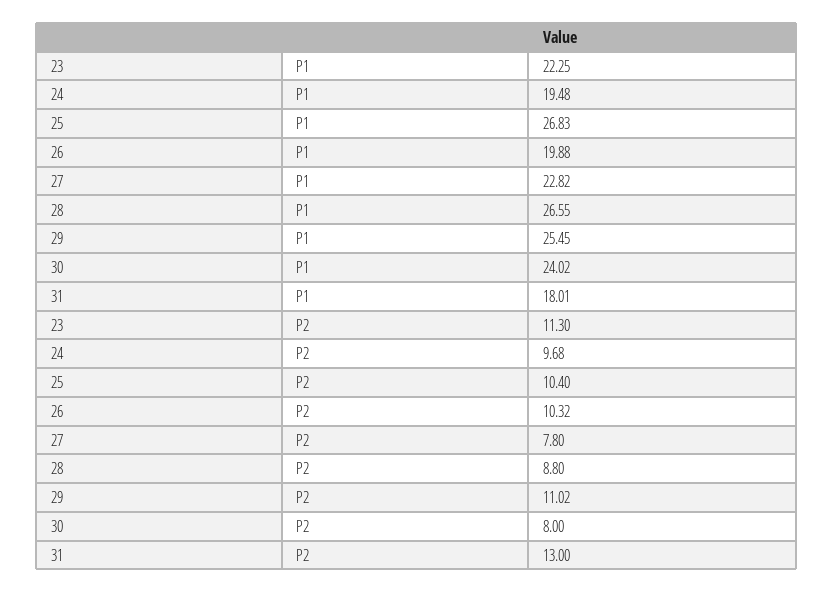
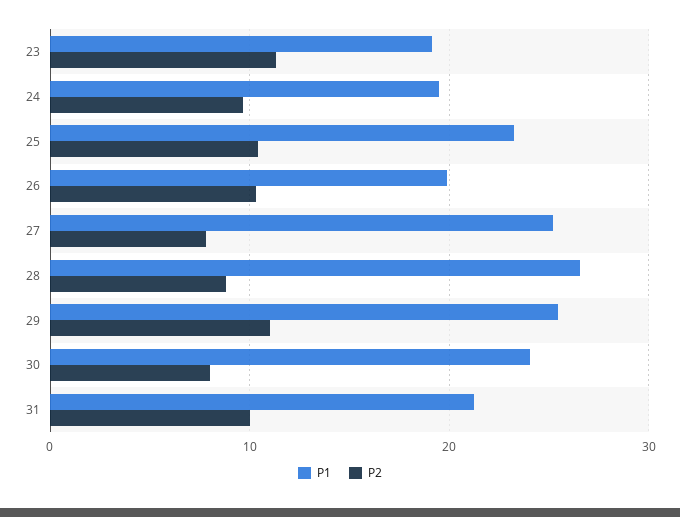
  {
    "P1": {
-     "23": 22.25,
+     "23": 19,
      "24": 19.48,
-     "25": 26.83,
+     "25": 23,
      "26": 19.88,
-     "27": 22.82,
+     "27": 25,
      "28": 26.55,
      "29": 25.45,
      "30": 24.02,
-     "31": 18.01
+     "31": 21
    },
    "P2": {
      "23": 11.3,
      "24": 9.68,
      "25": 10.4,
      "26": 10.32,
      "27": 7.8,
      "28": 8.8,
      "29": 11.02,
      "30": 8,
-     "31": 13
+     "31": 10
    }
  }

